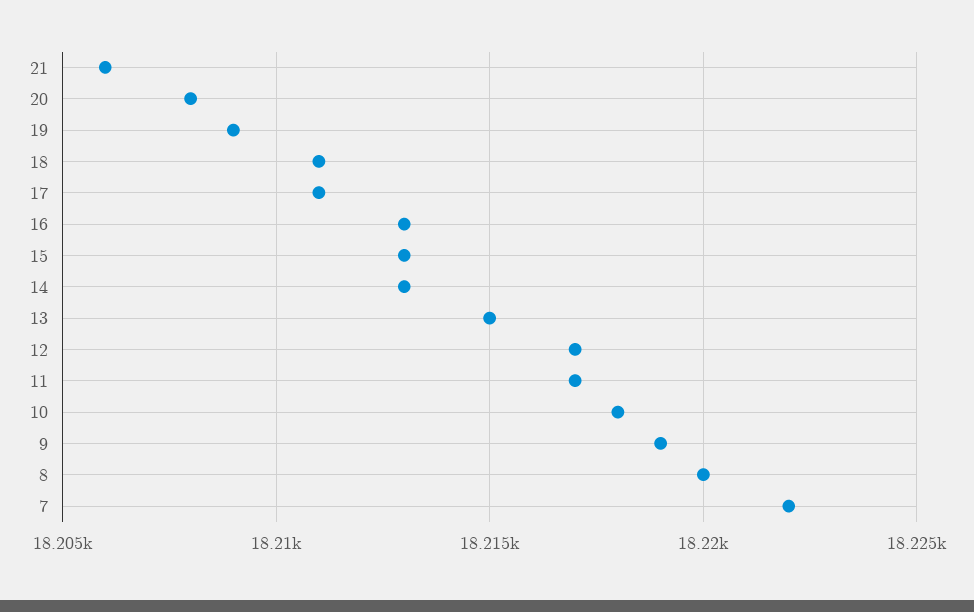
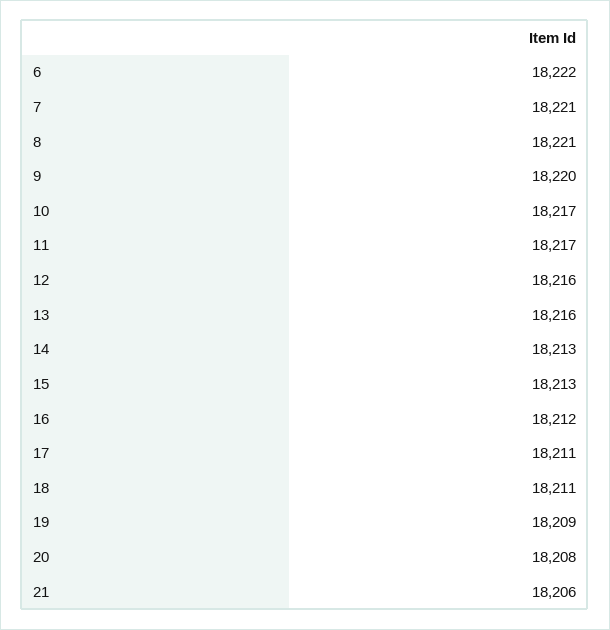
  {
    "21": 18206,
    "20": 18208,
    "19": 18209,
    "18": 18211,
    "17": 18211,
-   "16": 18213,
+   "16": 18212,
    "15": 18213,
    "14": 18213,
-   "13": 18215,
+   "13": 18216,
-   "12": 18217,
+   "12": 18216,
    "11": 18217,
-   "10": 18218,
+   "10": 18217,
-   "9": 18219,
+   "9": 18220,
-   "8": 18220,
+   "8": 18221,
-   "7": 18222
+   "7": 18221,
+   "6": 18222
  }

